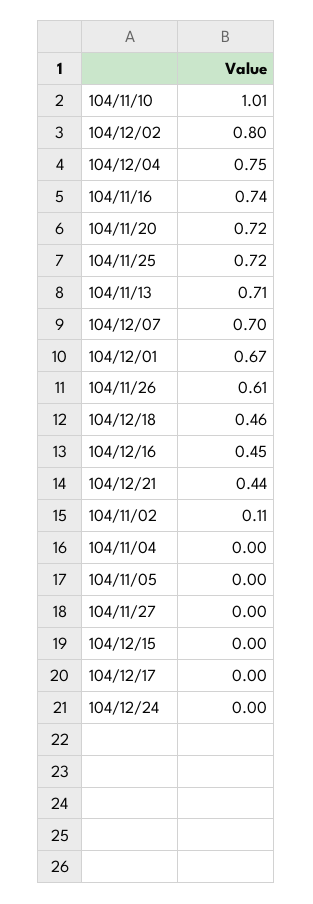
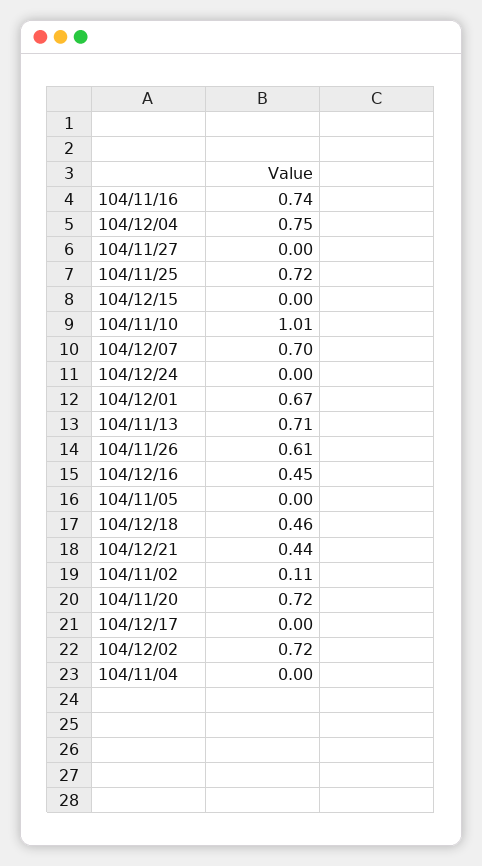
  {
    "104/11/10": 1.01,
-   "104/12/02": 0.8,
+   "104/12/02": 0.72,
    "104/12/04": 0.75,
    "104/11/16": 0.74,
    "104/11/20": 0.72,
    "104/11/25": 0.72,
    "104/11/13": 0.71,
    "104/12/07": 0.7,
    "104/12/01": 0.67,
    "104/11/26": 0.61,
    "104/12/18": 0.46,
    "104/12/16": 0.45,
    "104/12/21": 0.44,
    "104/11/02": 0.11,
    "104/11/04": 0,
    "104/11/05": 0,
    "104/11/27": 0,
    "104/12/15": 0,
    "104/12/17": 0,
    "104/12/24": 0
  }

